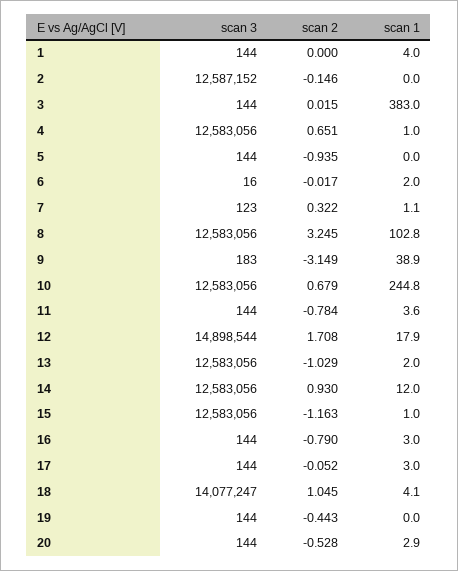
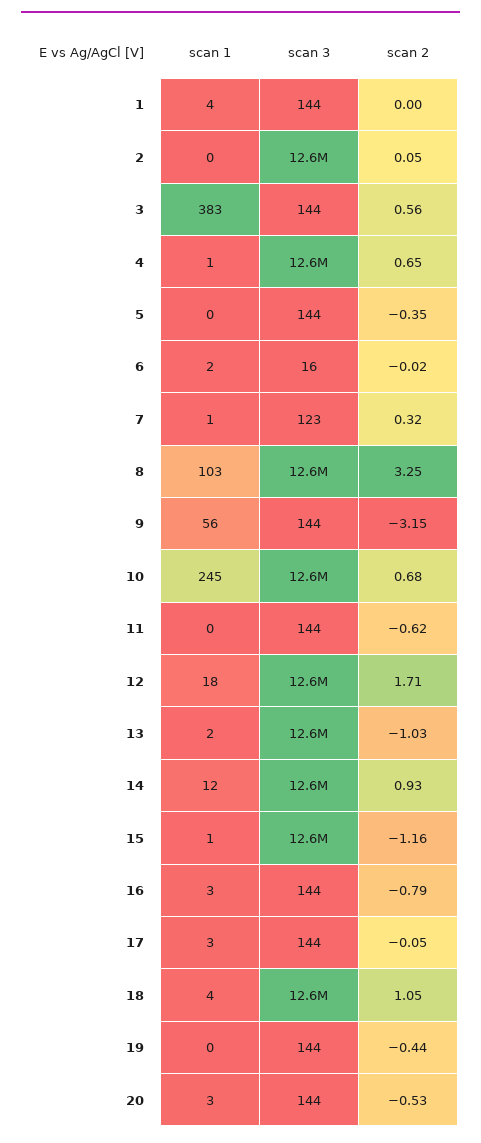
  {
    "scan 3": {
      "1": 144,
      "2": 12587152,
      "3": 144,
      "4": 12583056,
      "5": 144,
      "6": 16,
      "7": 123,
      "8": 12583056,
-     "9": 183,
+     "9": 144,
      "10": 12583056,
      "11": 144,
-     "12": 14898544,
+     "12": 12600000,
      "13": 12583056,
      "14": 12583056,
      "15": 12583056,
      "16": 144,
      "17": 144,
-     "18": 14077247,
+     "18": 12600000,
      "19": 144,
      "20": 144
    },
    "scan 2": {
      "1": 0,
-     "2": -0.146,
+     "2": 0.05,
-     "3": 0.015,
+     "3": 0.56,
      "4": 0.651,
-     "5": -0.935,
+     "5": -0.35,
      "6": -0.017,
      "7": 0.322,
      "8": 3.245,
      "9": -3.149,
      "10": 0.679,
-     "11": -0.784,
+     "11": -0.62,
      "12": 1.708,
      "13": -1.029,
      "14": 0.93,
      "15": -1.163,
      "16": -0.79,
      "17": -0.052,
      "18": 1.045,
      "19": -0.443,
      "20": -0.528
    },
    "scan 1": {
      "1": 4,
      "2": 0,
      "3": 383,
      "4": 1,
      "5": 0,
      "6": 2,
      "7": 1.1,
      "8": 102.8,
-     "9": 38.9,
+     "9": 56,
      "10": 244.8,
-     "11": 3.6,
+     "11": 0,
      "12": 17.9,
      "13": 2,
      "14": 12,
      "15": 1,
      "16": 3,
      "17": 3,
      "18": 4.1,
      "19": 0,
      "20": 2.9
    }
  }

